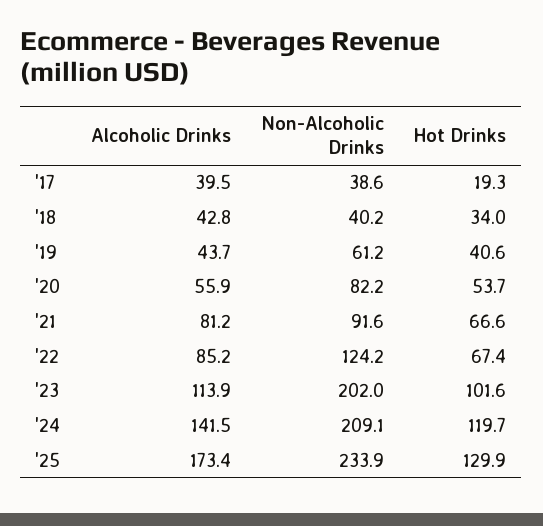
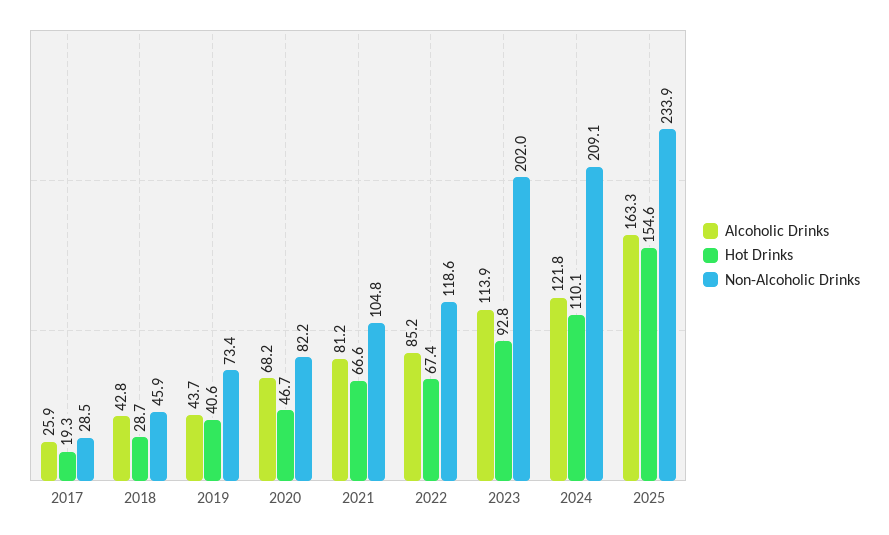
  {
    "Alcoholic Drinks": {
-     "'17": 39.5,
+     "'17": 25.9,
      "'18": 42.8,
      "'19": 43.7,
-     "'20": 55.9,
+     "'20": 68.2,
      "'21": 81.2,
      "'22": 85.2,
      "'23": 113.9,
-     "'24": 141.5,
+     "'24": 121.8,
-     "'25": 173.4
+     "'25": 163.3
    },
    "Non-Alcoholic Drinks": {
-     "'17": 38.6,
+     "'17": 28.5,
-     "'18": 40.2,
+     "'18": 45.9,
-     "'19": 61.2,
+     "'19": 73.4,
      "'20": 82.2,
-     "'21": 91.6,
+     "'21": 104.8,
-     "'22": 124.2,
+     "'22": 118.6,
      "'23": 202,
      "'24": 209.1,
      "'25": 233.9
    },
    "Hot Drinks": {
      "'17": 19.3,
-     "'18": 34,
+     "'18": 28.7,
      "'19": 40.6,
-     "'20": 53.7,
+     "'20": 46.7,
      "'21": 66.6,
      "'22": 67.4,
-     "'23": 101.6,
+     "'23": 92.8,
-     "'24": 119.7,
+     "'24": 110.1,
-     "'25": 129.9
+     "'25": 154.6
    }
  }

